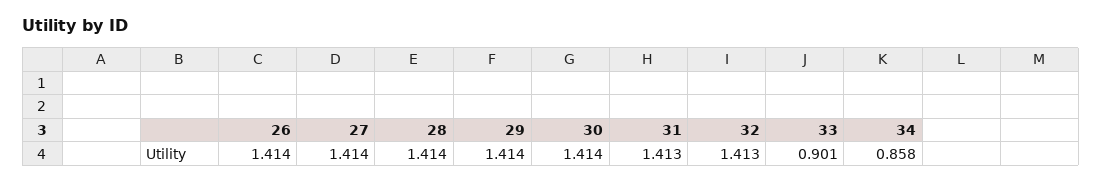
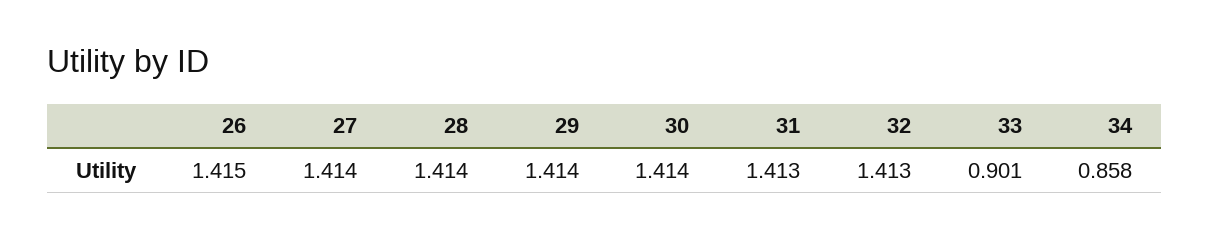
  {
-   "26": 1.414,
+   "26": 1.415,
    "27": 1.414,
    "28": 1.414,
    "29": 1.414,
    "30": 1.414,
    "31": 1.413,
    "32": 1.413,
    "33": 0.901,
    "34": 0.858
  }

